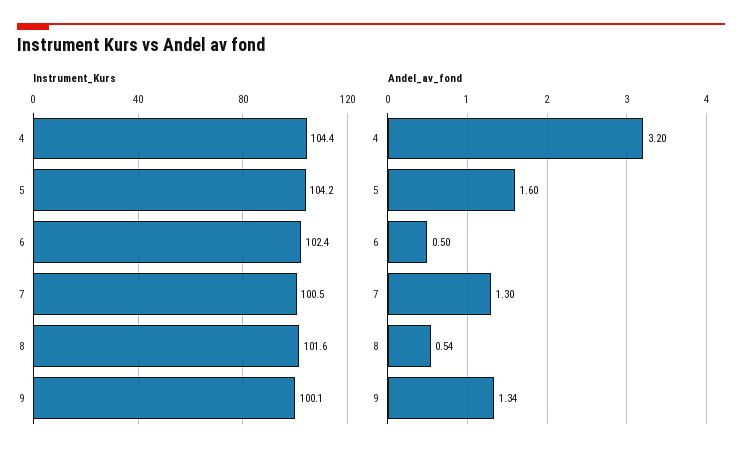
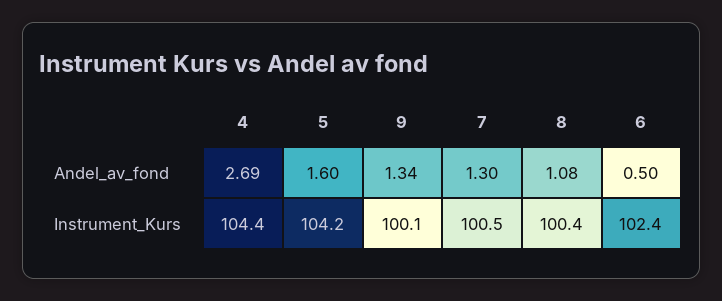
  {
    "Instrument_Kurs": {
      "4": 104.4,
      "5": 104.2,
      "6": 102.4,
      "7": 100.5,
-     "8": 101.6,
+     "8": 100.4,
      "9": 100.1
    },
    "Andel_av_fond": {
-     "4": 3.2,
+     "4": 2.69,
      "5": 1.6,
      "6": 0.5,
      "7": 1.3,
-     "8": 0.54,
+     "8": 1.08,
      "9": 1.34
    }
  }

